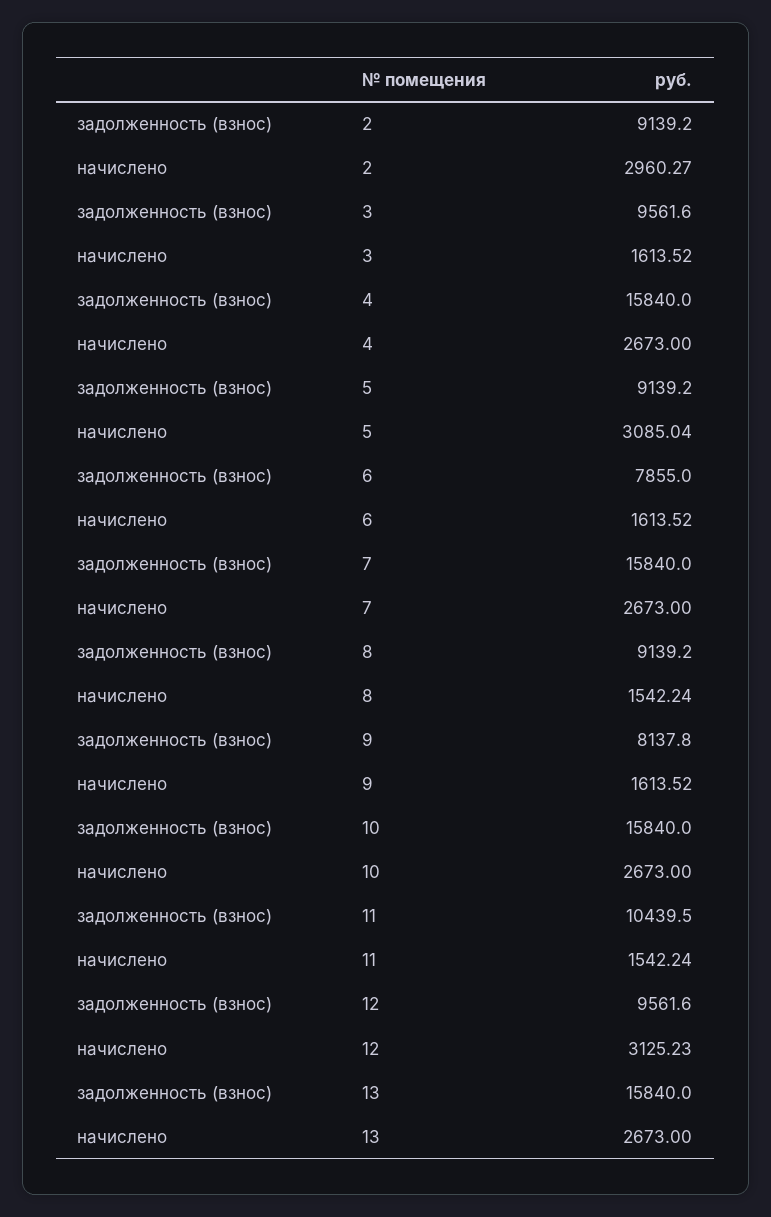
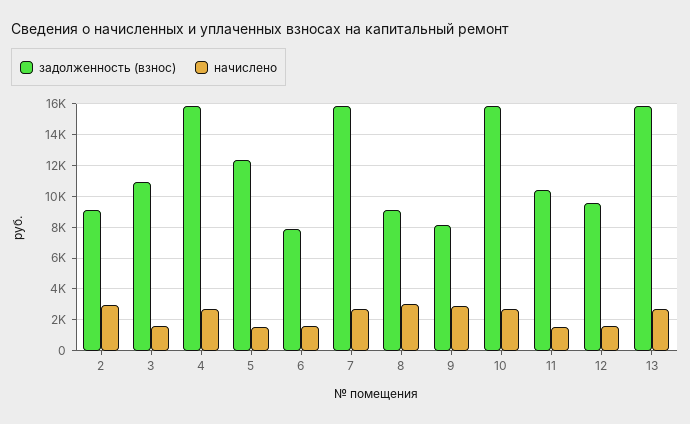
  {
    "задолженность (взнос)": {
      "2": 9139.2,
-     "3": 9561.6,
+     "3": 11000,
      "4": 15840,
-     "5": 9139.2,
+     "5": 12500,
      "6": 7855,
      "7": 15840,
      "8": 9139.2,
      "9": 8137.8,
      "10": 15840,
      "11": 10439.5,
      "12": 9561.6,
      "13": 15840
    },
    "начислено": {
      "2": 2960.27,
      "3": 1613.52,
      "4": 2673,
-     "5": 3085.04,
+     "5": 1500,
      "6": 1613.52,
      "7": 2673,
-     "8": 1542.24,
+     "8": 3000,
-     "9": 1613.52,
+     "9": 3000,
      "10": 2673,
      "11": 1542.24,
-     "12": 3125.23,
+     "12": 1500,
      "13": 2673
    }
  }

